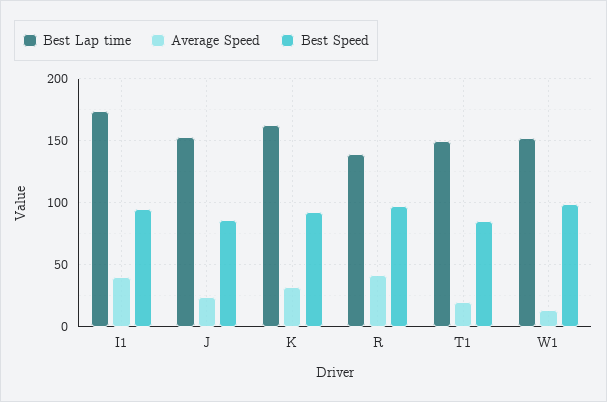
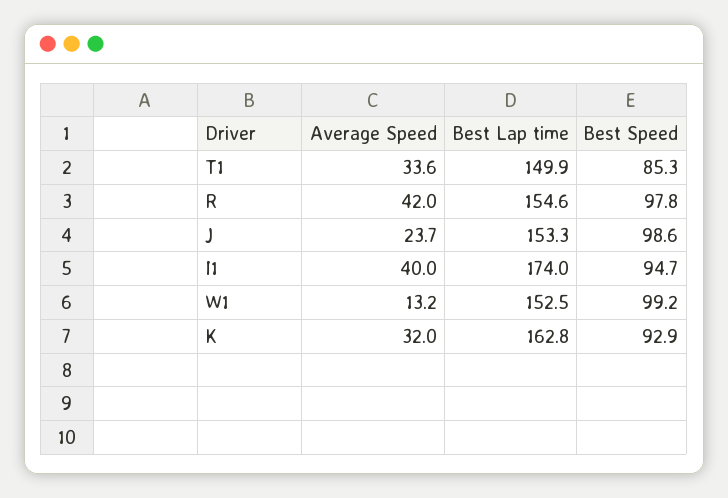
  {
    "Best Lap time": {
      "I1": 174,
      "J": 153.3,
      "K": 162.8,
-     "R": 140,
+     "R": 154.6,
      "T1": 149.9,
      "W1": 152.5
    },
    "Average Speed": {
      "I1": 40,
      "J": 23.7,
      "K": 32,
      "R": 42,
-     "T1": 20,
+     "T1": 33.6,
      "W1": 13.2
    },
    "Best Speed": {
      "I1": 94.7,
-     "J": 85,
+     "J": 98.6,
      "K": 92.9,
      "R": 97.8,
      "T1": 85.3,
      "W1": 99.2
    }
  }

